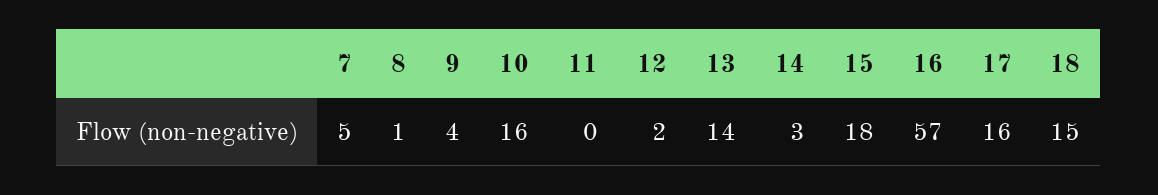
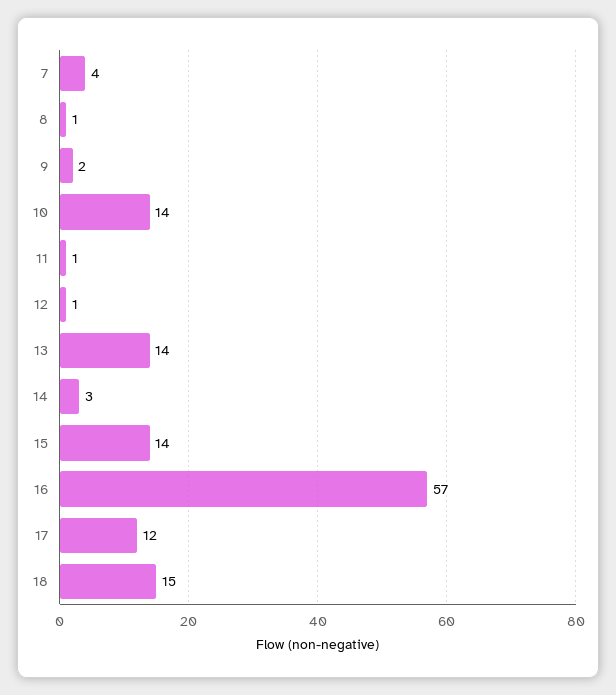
  {
-   "7": 5,
+   "7": 4,
    "8": 1,
-   "9": 4,
+   "9": 2,
-   "10": 16,
+   "10": 14,
-   "11": 0,
+   "11": 1,
-   "12": 2,
+   "12": 1,
    "13": 14,
    "14": 3,
-   "15": 18,
+   "15": 14,
    "16": 57,
-   "17": 16,
+   "17": 12,
    "18": 15
  }

